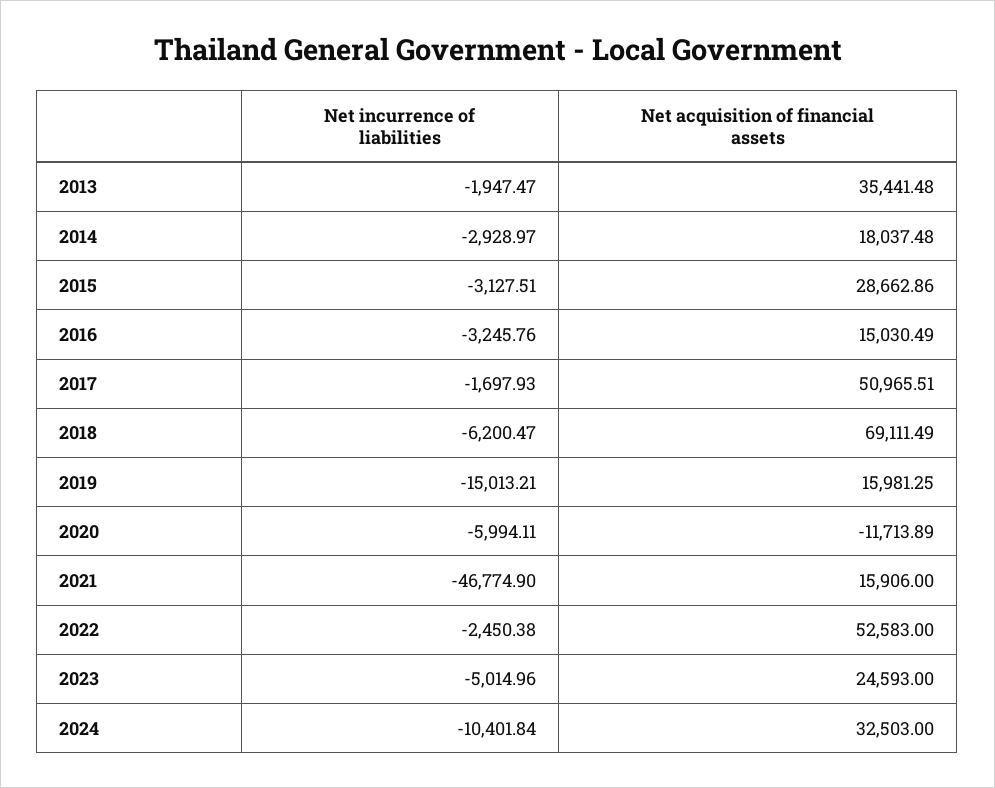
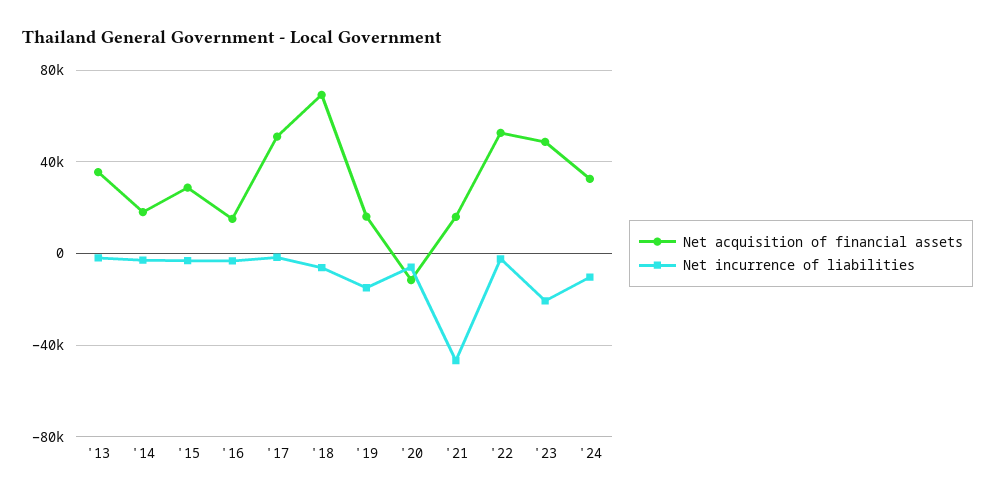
  {
    "Net incurrence of liabilities": {
      "2013": -1947.47,
      "2014": -2928.97,
      "2015": -3127.51,
      "2016": -3245.76,
      "2017": -1697.93,
      "2018": -6200.47,
      "2019": -15013.21,
      "2020": -5994.11,
      "2021": -46774.9,
      "2022": -2450.38,
-     "2023": -5014.96,
+     "2023": -20000,
      "2024": -10401.84
    },
    "Net acquisition of financial assets": {
      "2013": 35441.48,
      "2014": 18037.48,
      "2015": 28662.86,
      "2016": 15030.49,
      "2017": 50965.51,
      "2018": 69111.49,
      "2019": 15981.25,
      "2020": -11713.89,
      "2021": 15906,
      "2022": 52583,
-     "2023": 24593,
+     "2023": 50000,
      "2024": 32503
    }
  }

